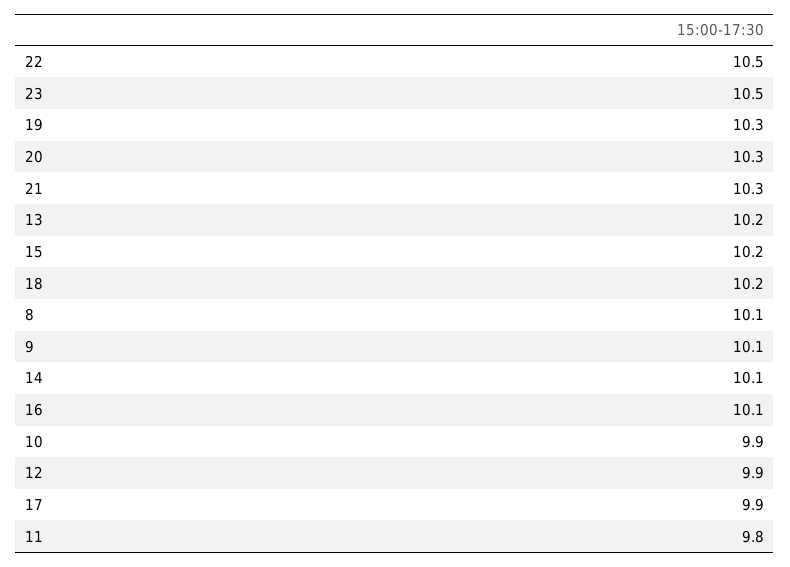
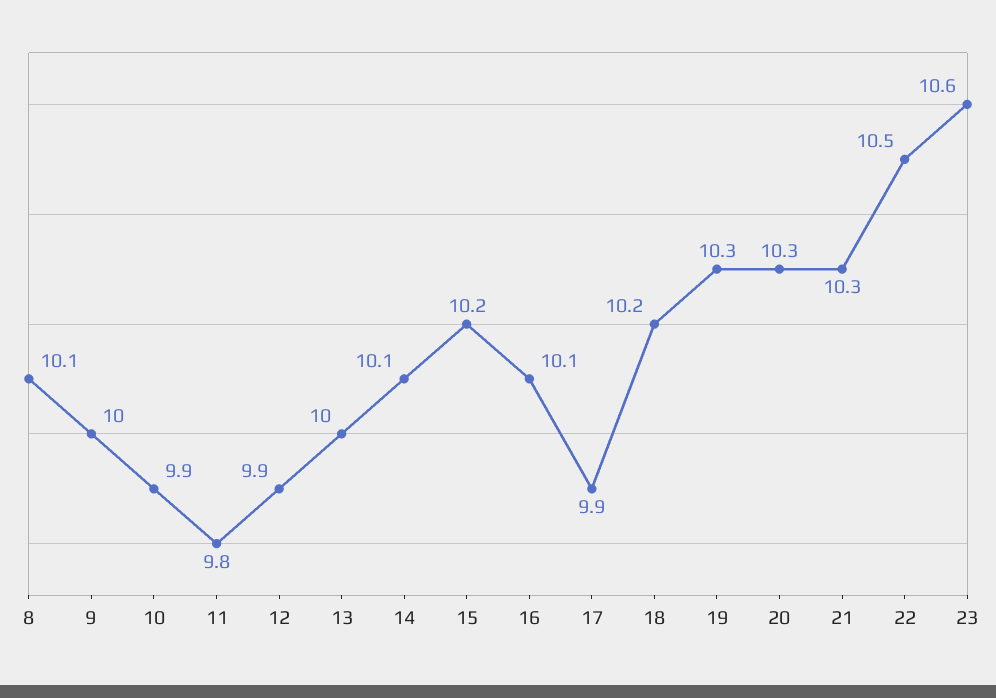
  {
    "22": 10.5,
-   "23": 10.5,
+   "23": 10.6,
    "19": 10.3,
    "20": 10.3,
    "21": 10.3,
-   "13": 10.2,
+   "13": 10,
    "15": 10.2,
    "18": 10.2,
    "8": 10.1,
-   "9": 10.1,
+   "9": 10,
    "14": 10.1,
    "16": 10.1,
    "10": 9.9,
    "12": 9.9,
    "17": 9.9,
    "11": 9.8
  }

